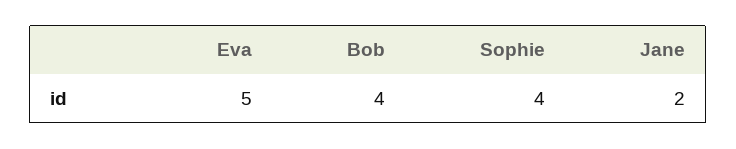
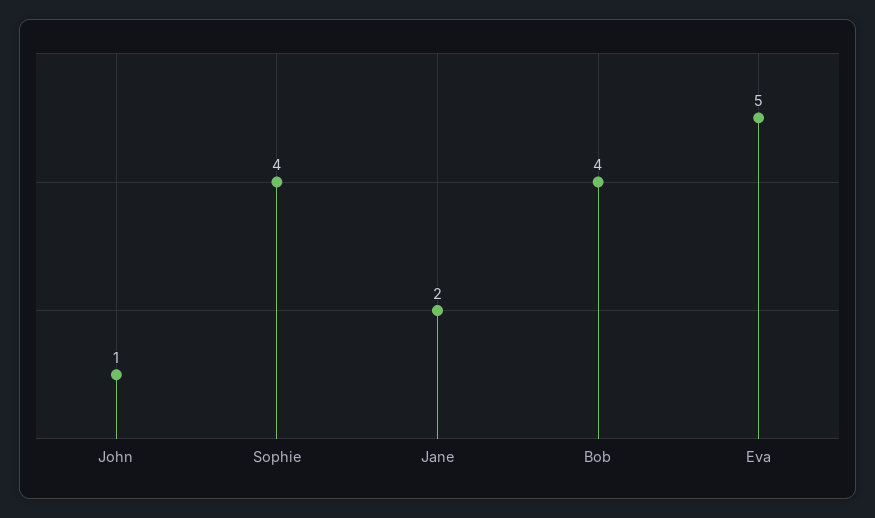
  {
    "Eva": 5,
    "Bob": 4,
    "Sophie": 4,
-   "Jane": 2
+   "Jane": 2,
+   "John": 1
  }

